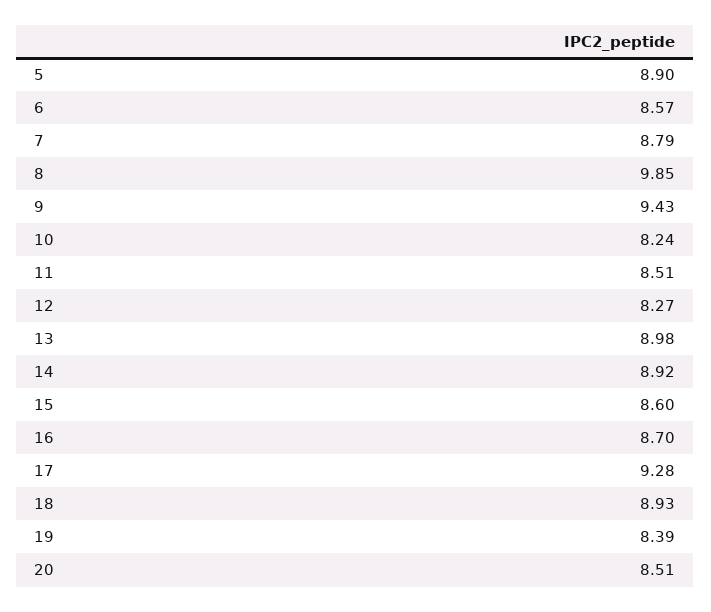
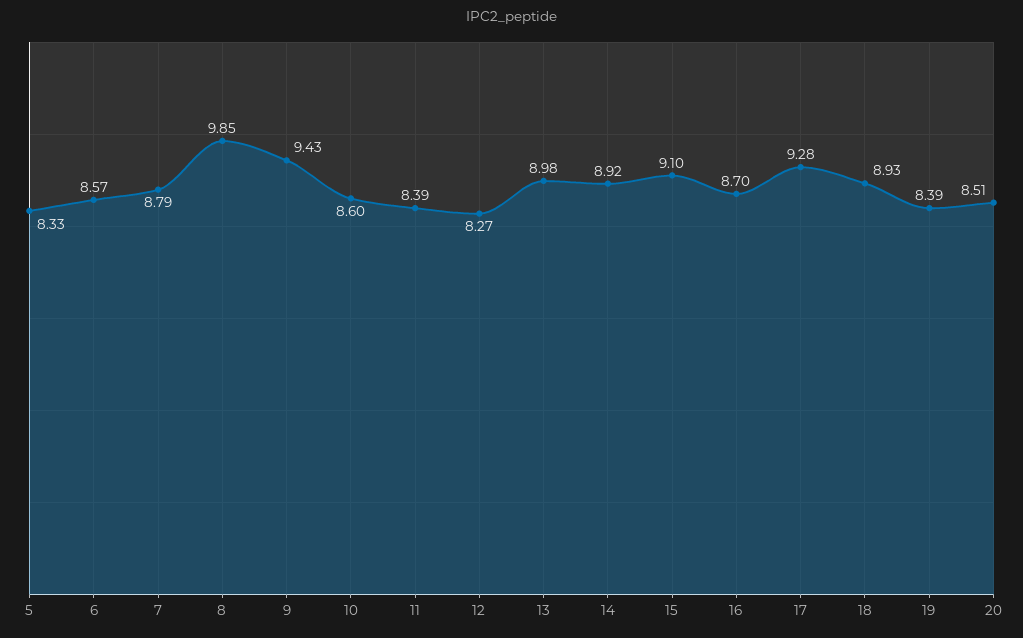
  {
-   "5": 8.9,
+   "5": 8.33,
    "6": 8.57,
    "7": 8.79,
    "8": 9.85,
    "9": 9.43,
-   "10": 8.24,
+   "10": 8.6,
-   "11": 8.51,
+   "11": 8.39,
    "12": 8.27,
    "13": 8.98,
    "14": 8.92,
-   "15": 8.6,
+   "15": 9.1,
    "16": 8.7,
    "17": 9.28,
    "18": 8.93,
    "19": 8.39,
    "20": 8.51
  }

